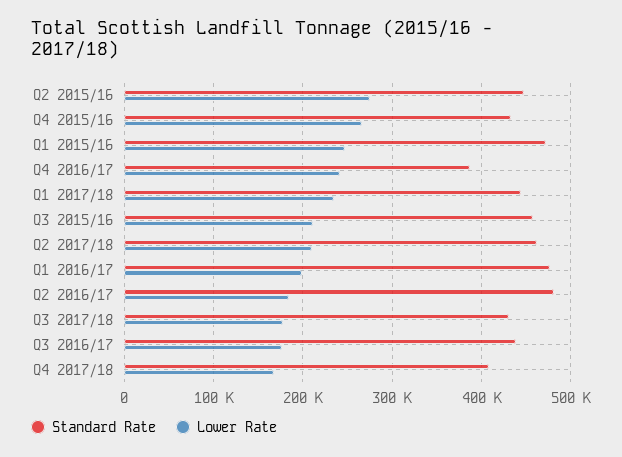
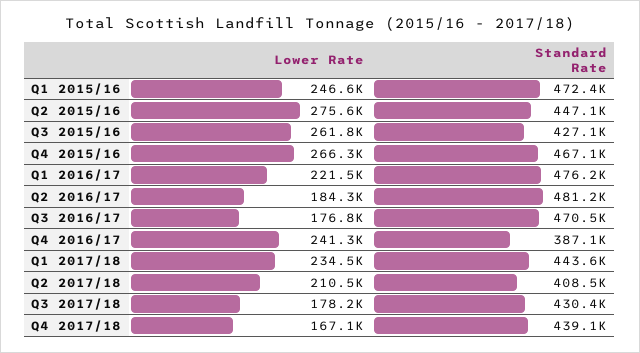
  {
    "Standard Rate": {
      "Q2 2015/16": 447100,
-     "Q4 2015/16": 430000,
+     "Q4 2015/16": 467100,
      "Q1 2015/16": 472400,
      "Q4 2016/17": 387100,
      "Q1 2017/18": 443600,
-     "Q3 2015/16": 460000,
+     "Q3 2015/16": 427100,
-     "Q2 2017/18": 460000,
+     "Q2 2017/18": 408500,
      "Q1 2016/17": 476200,
      "Q2 2016/17": 481200,
      "Q3 2017/18": 430400,
-     "Q3 2016/17": 440000,
+     "Q3 2016/17": 470500,
-     "Q4 2017/18": 410000
+     "Q4 2017/18": 439100
    },
    "Lower Rate": {
      "Q2 2015/16": 275600,
      "Q4 2015/16": 266300,
      "Q1 2015/16": 246600,
      "Q4 2016/17": 241300,
      "Q1 2017/18": 234500,
-     "Q3 2015/16": 210000,
+     "Q3 2015/16": 261800,
      "Q2 2017/18": 210500,
-     "Q1 2016/17": 200000,
+     "Q1 2016/17": 221500,
      "Q2 2016/17": 184300,
      "Q3 2017/18": 178200,
      "Q3 2016/17": 176800,
      "Q4 2017/18": 167100
    }
  }

